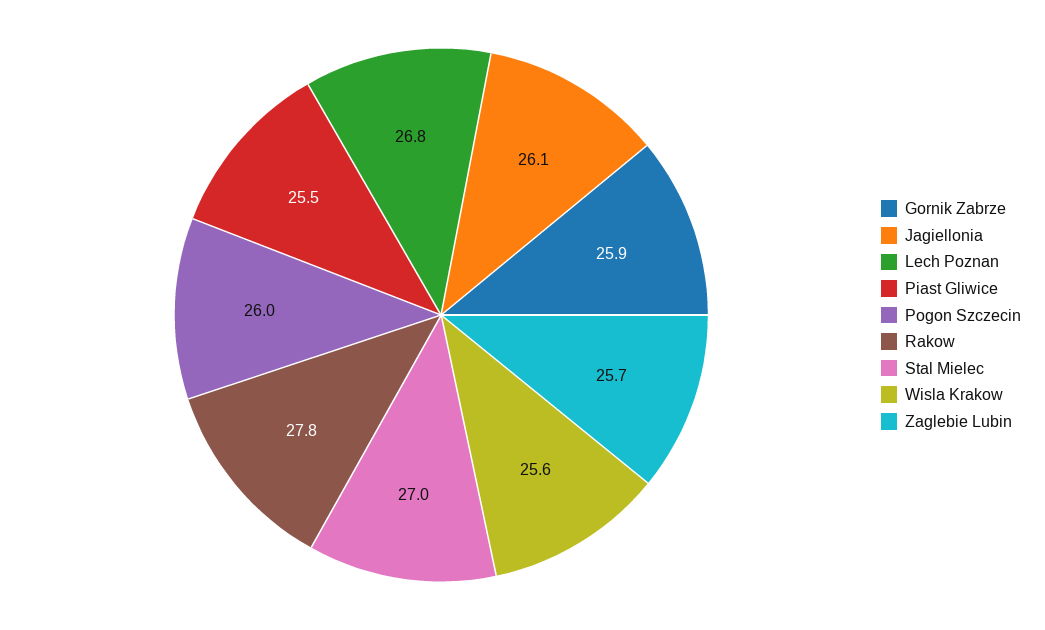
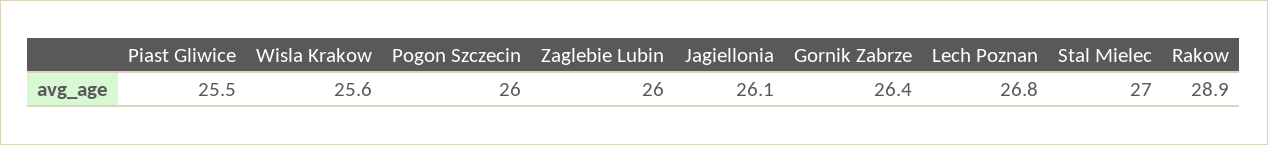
  {
-   "Gornik Zabrze": 25.9,
+   "Gornik Zabrze": 26.4,
    "Jagiellonia": 26.1,
    "Lech Poznan": 26.8,
    "Piast Gliwice": 25.5,
    "Pogon Szczecin": 26,
-   "Rakow": 27.8,
+   "Rakow": 28.9,
    "Stal Mielec": 27,
    "Wisla Krakow": 25.6,
-   "Zaglebie Lubin": 25.7
+   "Zaglebie Lubin": 26
  }

